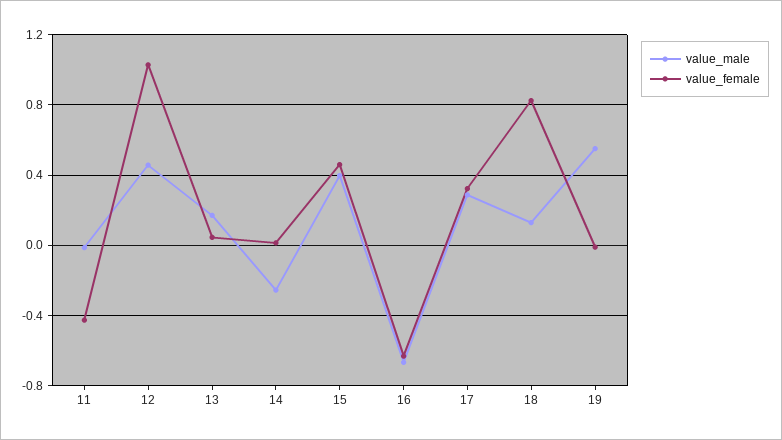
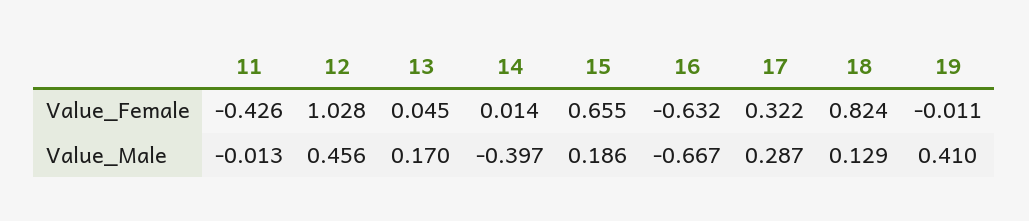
  {
    "value_male": {
      "11": -0.013,
      "12": 0.456,
      "13": 0.17,
-     "14": -0.25,
+     "14": -0.397,
-     "15": 0.4,
+     "15": 0.186,
      "16": -0.667,
      "17": 0.287,
      "18": 0.129,
-     "19": 0.55
+     "19": 0.41
    },
    "value_female": {
      "11": -0.426,
      "12": 1.028,
      "13": 0.045,
      "14": 0.014,
-     "15": 0.45,
+     "15": 0.655,
      "16": -0.632,
      "17": 0.322,
      "18": 0.824,
      "19": -0.011
    }
  }

